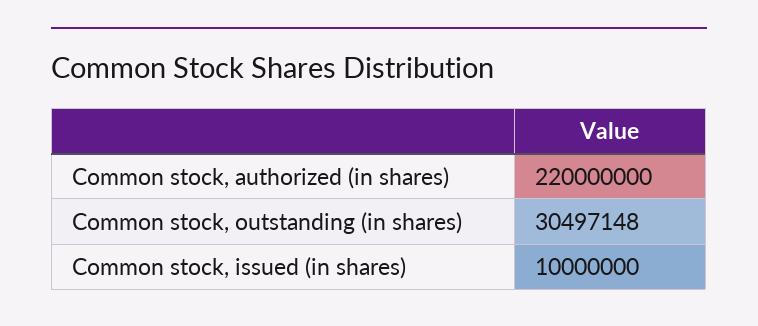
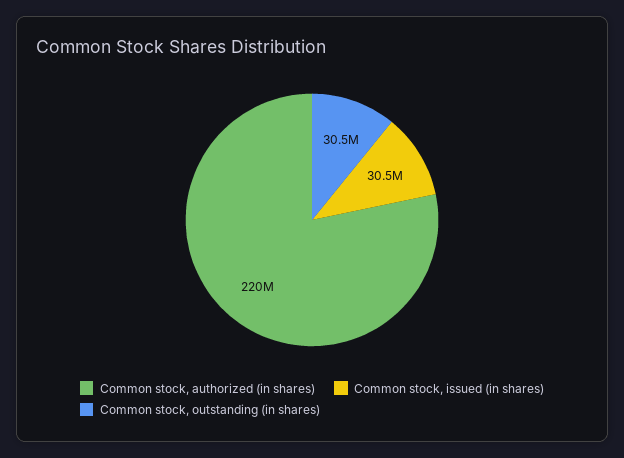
  {
    "Common stock, authorized (in shares)": 220000000,
    "Common stock, outstanding (in shares)": 30497148,
-   "Common stock, issued (in shares)": 10000000
+   "Common stock, issued (in shares)": 30500000
  }

